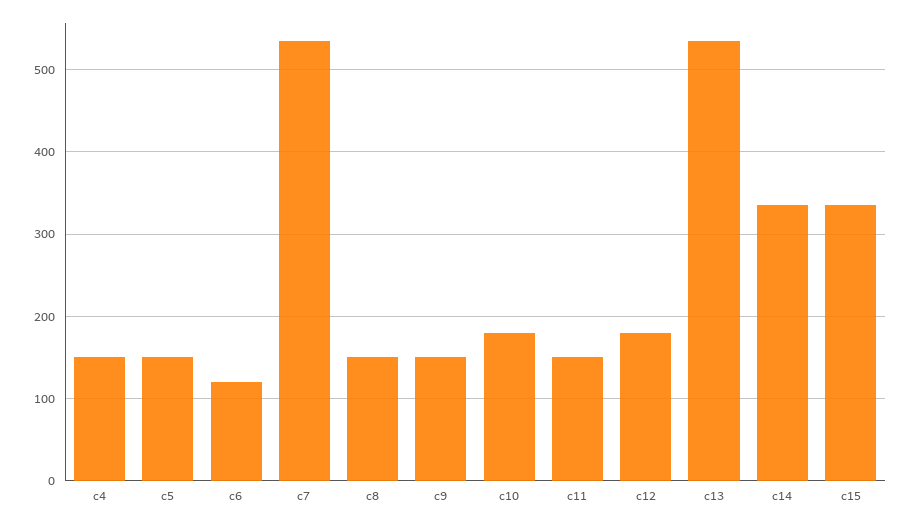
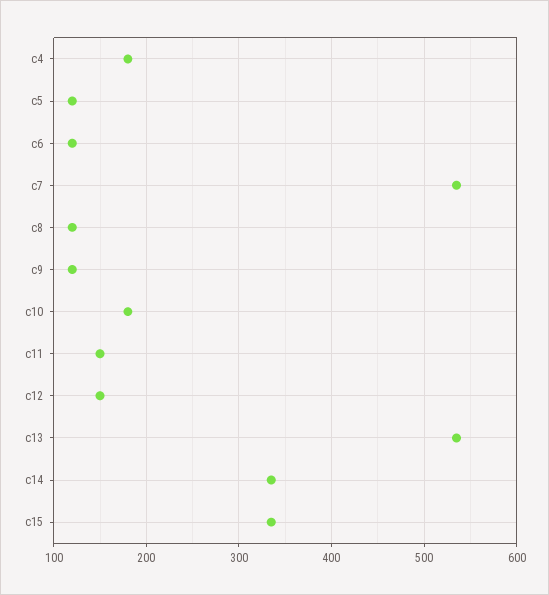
  {
-   "c4": 150,
+   "c4": 180,
-   "c5": 150,
+   "c5": 120,
    "c6": 120,
    "c7": 540,
-   "c8": 150,
+   "c8": 120,
-   "c9": 150,
+   "c9": 120,
    "c10": 180,
    "c11": 150,
-   "c12": 180,
+   "c12": 150,
    "c13": 540,
    "c14": 340,
    "c15": 340
  }

